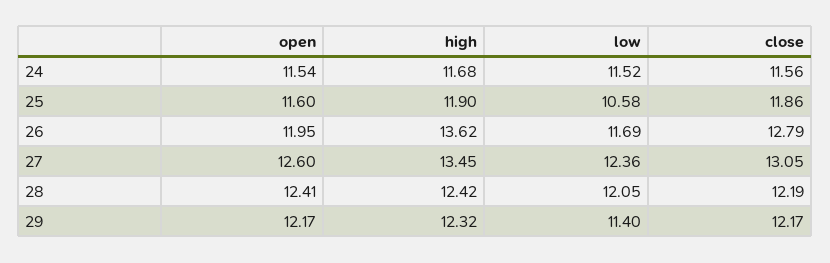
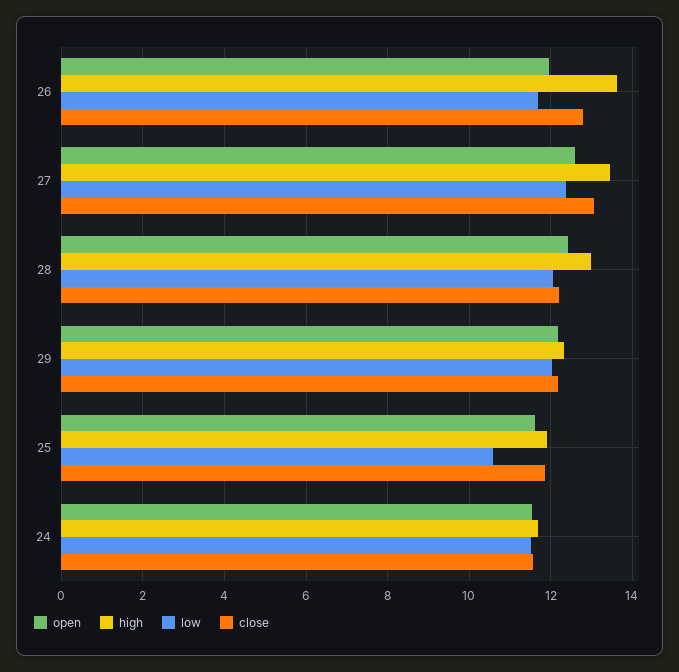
  {
    "open": {
      "24": 11.54,
      "25": 11.6,
      "26": 11.95,
      "27": 12.6,
      "28": 12.41,
      "29": 12.17
    },
    "high": {
      "24": 11.68,
      "25": 11.9,
      "26": 13.62,
      "27": 13.45,
-     "28": 12.42,
+     "28": 13,
      "29": 12.32
    },
    "low": {
      "24": 11.52,
      "25": 10.58,
      "26": 11.69,
      "27": 12.36,
      "28": 12.05,
-     "29": 11.4
+     "29": 12
    },
    "close": {
      "24": 11.56,
      "25": 11.86,
      "26": 12.79,
      "27": 13.05,
      "28": 12.19,
      "29": 12.17
    }
  }

